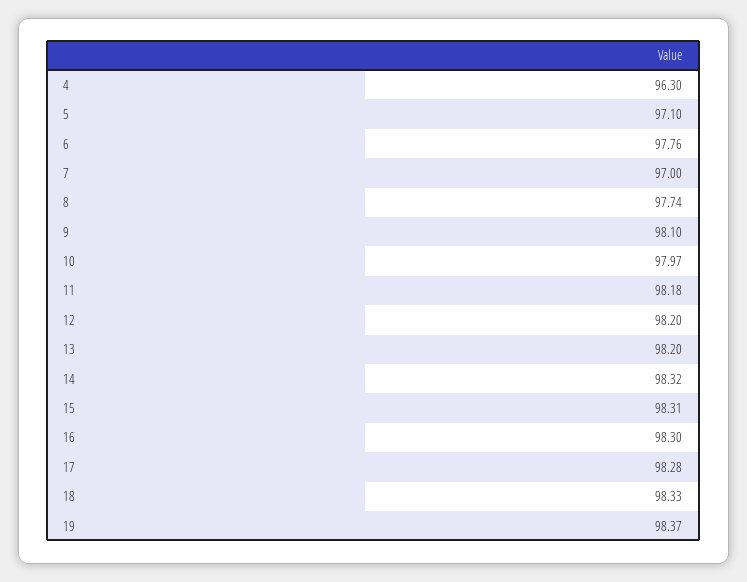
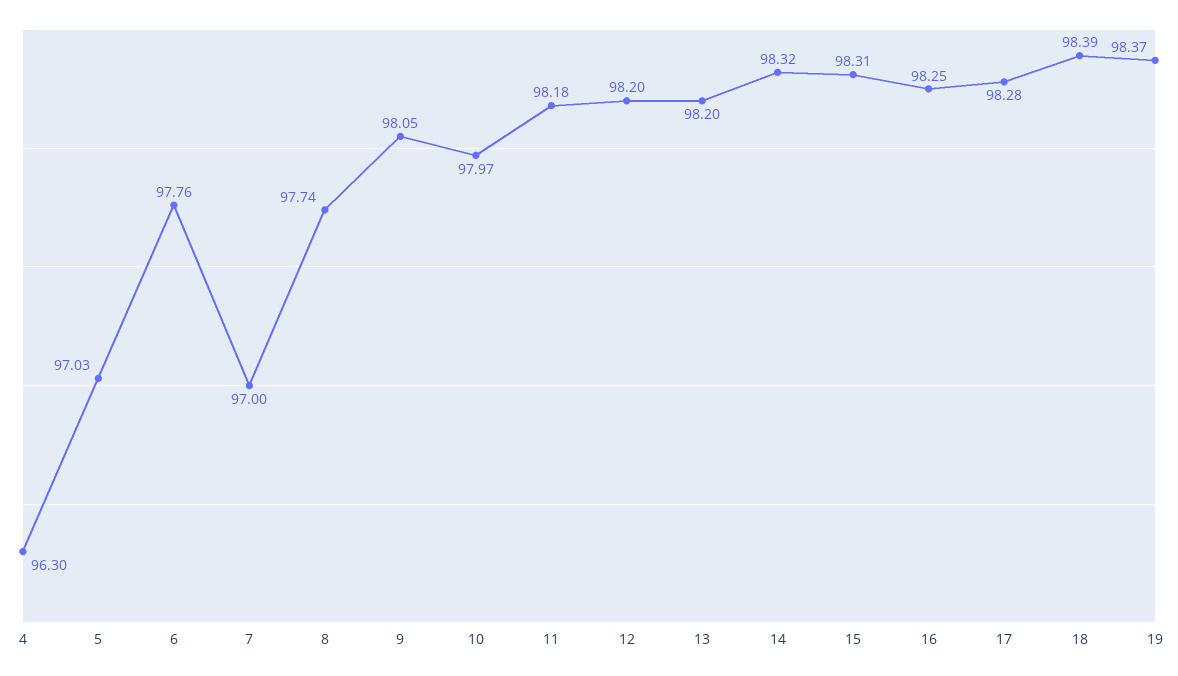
  {
    "4": 96.3,
-   "5": 97.1,
+   "5": 97.03,
    "6": 97.76,
    "7": 97,
    "8": 97.74,
-   "9": 98.1,
+   "9": 98.05,
    "10": 97.97,
    "11": 98.18,
    "12": 98.2,
    "13": 98.2,
    "14": 98.32,
    "15": 98.31,
-   "16": 98.3,
+   "16": 98.25,
    "17": 98.28,
-   "18": 98.33,
+   "18": 98.39,
    "19": 98.37
  }

